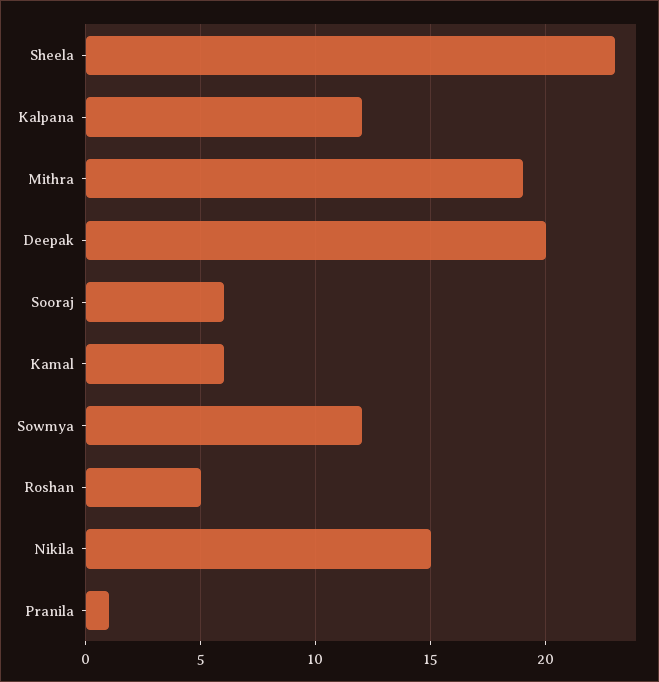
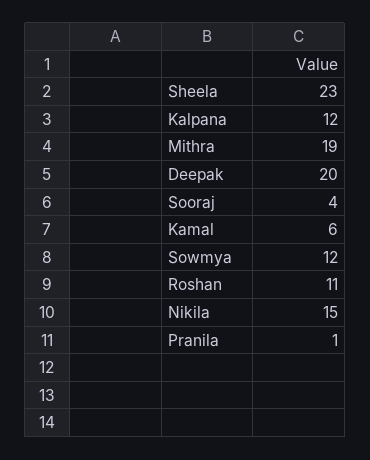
  {
    "Sheela": 23,
    "Kalpana": 12,
    "Mithra": 19,
    "Deepak": 20,
-   "Sooraj": 6,
+   "Sooraj": 4,
    "Kamal": 6,
    "Sowmya": 12,
-   "Roshan": 5,
+   "Roshan": 11,
    "Nikila": 15,
    "Pranila": 1
  }

